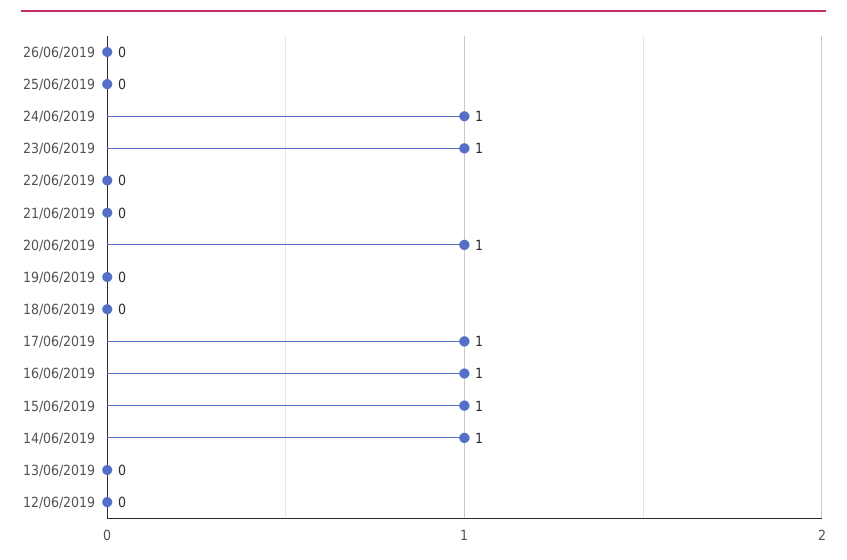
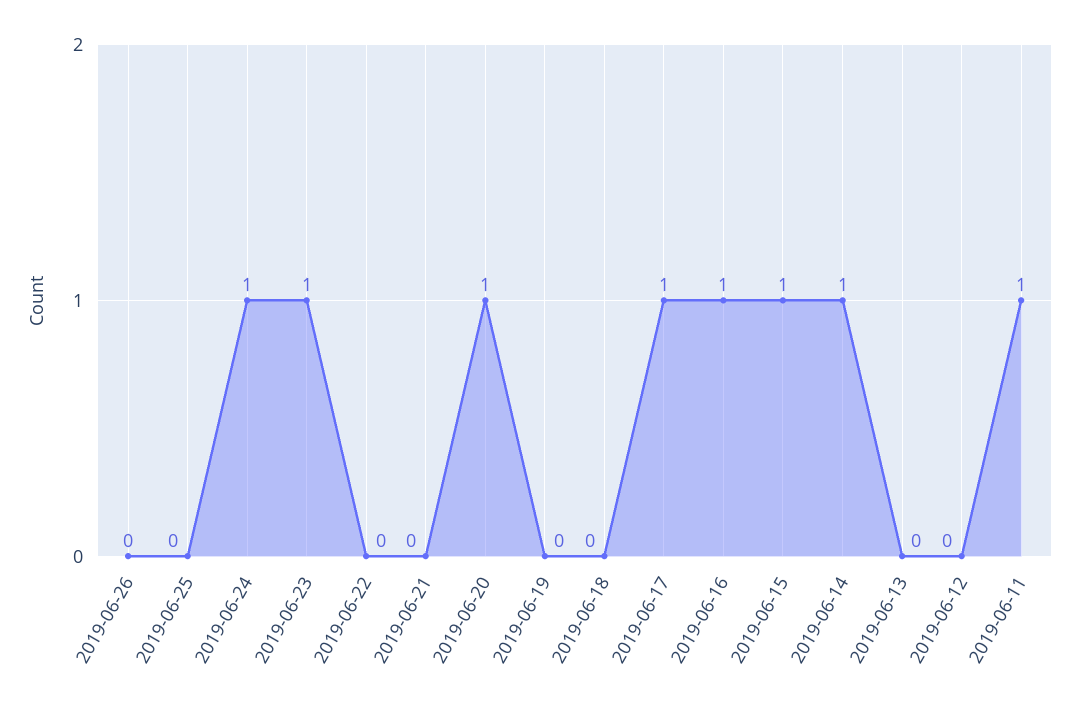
  {
    "26/06/2019": 0,
    "25/06/2019": 0,
    "24/06/2019": 1,
    "23/06/2019": 1,
    "22/06/2019": 0,
    "21/06/2019": 0,
    "20/06/2019": 1,
    "19/06/2019": 0,
    "18/06/2019": 0,
    "17/06/2019": 1,
    "16/06/2019": 1,
    "15/06/2019": 1,
    "14/06/2019": 1,
    "13/06/2019": 0,
-   "12/06/2019": 0
+   "12/06/2019": 0,
+   "2019-06-11": 1
  }

